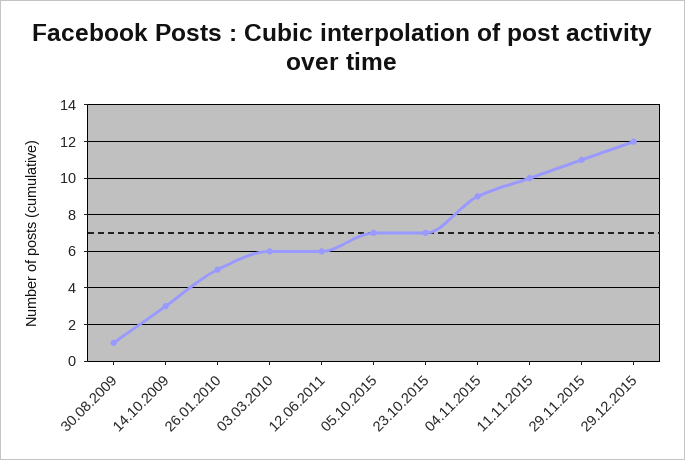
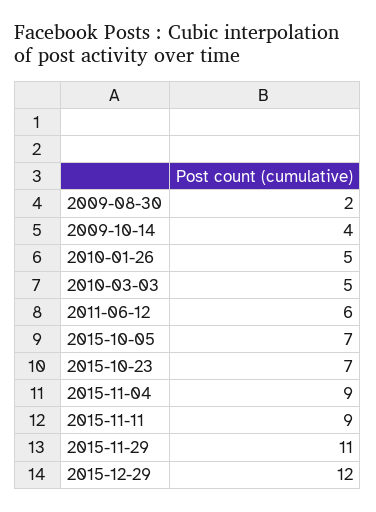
  {
-   "30.08.2009": 1,
+   "30.08.2009": 2,
-   "14.10.2009": 3,
+   "14.10.2009": 4,
    "26.01.2010": 5,
-   "03.03.2010": 6,
+   "03.03.2010": 5,
    "12.06.2011": 6,
    "05.10.2015": 7,
    "23.10.2015": 7,
    "04.11.2015": 9,
-   "11.11.2015": 10,
+   "11.11.2015": 9,
    "29.11.2015": 11,
    "29.12.2015": 12
  }

